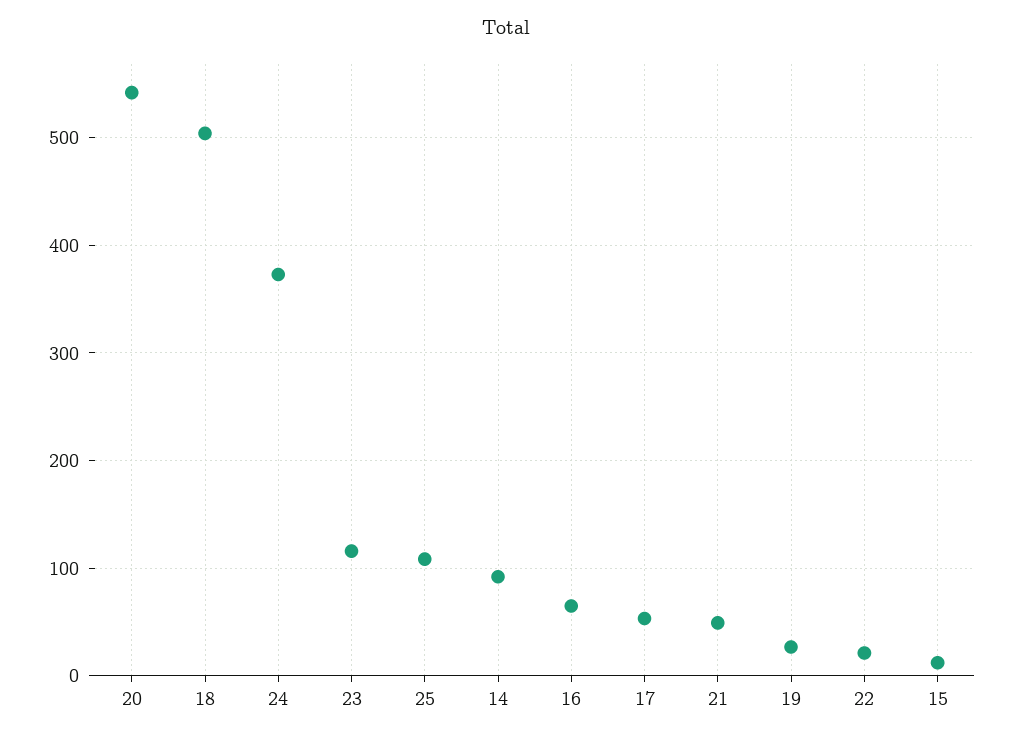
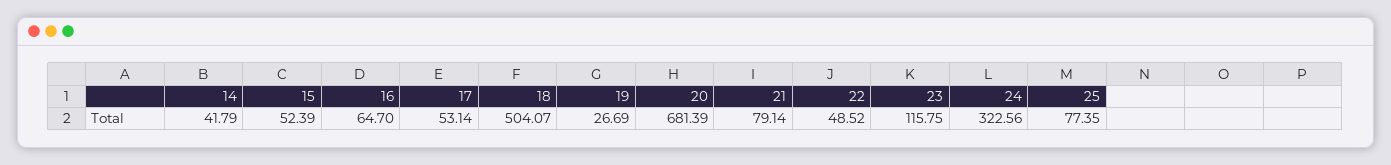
  {
-   "20": 540,
+   "20": 681.39,
    "18": 504.07,
-   "24": 370,
+   "24": 322.56,
    "23": 115.75,
-   "25": 110,
+   "25": 77.35,
-   "14": 90,
+   "14": 41.79,
    "16": 64.7,
    "17": 53.14,
-   "21": 50,
+   "21": 79.14,
    "19": 26.69,
-   "22": 20,
+   "22": 48.52,
-   "15": 10
+   "15": 52.39
  }

